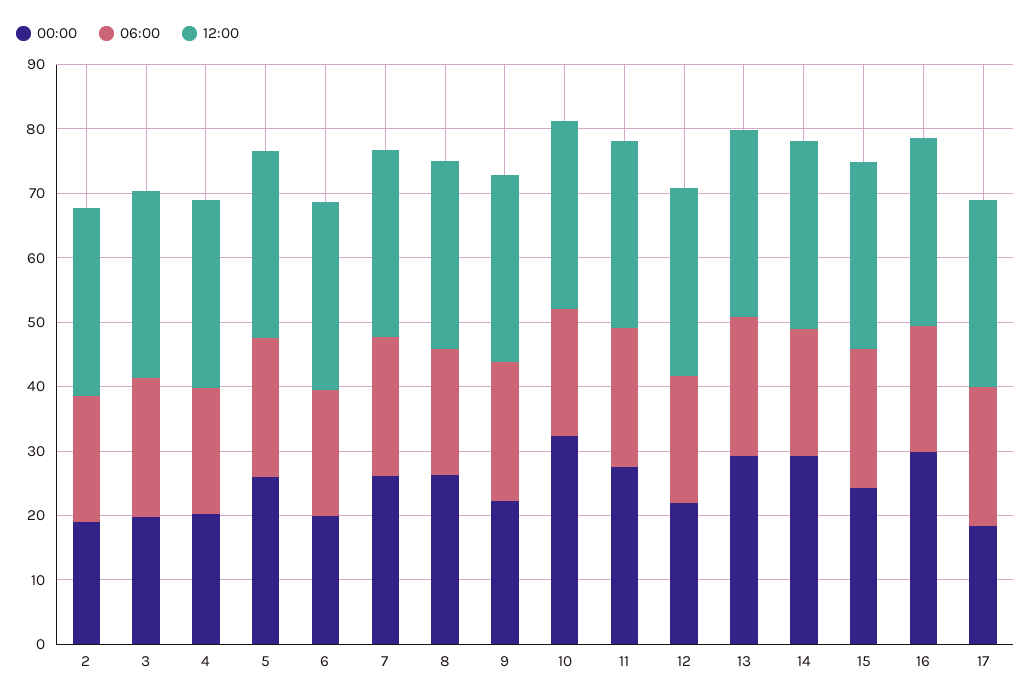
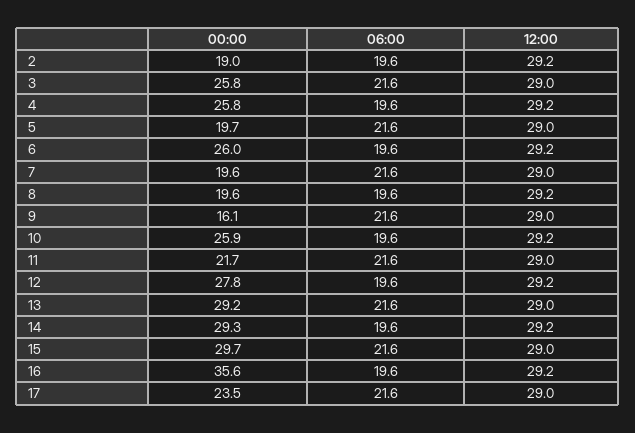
  {
    "00:00": {
      "2": 19,
-     "3": 20,
+     "3": 25.8,
-     "4": 20,
+     "4": 25.8,
-     "5": 26,
+     "5": 19.7,
-     "6": 20,
+     "6": 26,
-     "7": 26,
+     "7": 19.6,
-     "8": 26,
+     "8": 19.6,
-     "9": 22,
+     "9": 16.1,
-     "10": 32,
+     "10": 25.9,
-     "11": 28,
+     "11": 21.7,
-     "12": 22,
+     "12": 27.8,
      "13": 29.2,
      "14": 29.3,
-     "15": 24,
+     "15": 29.7,
-     "16": 30,
+     "16": 35.6,
-     "17": 18
+     "17": 23.5
    },
    "06:00": {
      "2": 19.6,
      "3": 21.6,
      "4": 19.6,
      "5": 21.6,
      "6": 19.6,
      "7": 21.6,
      "8": 19.6,
      "9": 21.6,
      "10": 19.6,
      "11": 21.6,
      "12": 19.6,
      "13": 21.6,
      "14": 19.6,
      "15": 21.6,
      "16": 19.6,
      "17": 21.6
    },
    "12:00": {
      "2": 29.2,
      "3": 29,
      "4": 29.2,
      "5": 29,
      "6": 29.2,
      "7": 29,
      "8": 29.2,
      "9": 29,
      "10": 29.2,
      "11": 29,
      "12": 29.2,
      "13": 29,
      "14": 29.2,
      "15": 29,
      "16": 29.2,
      "17": 29
    }
  }

